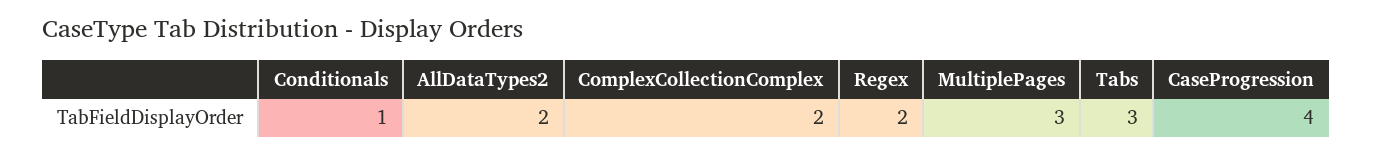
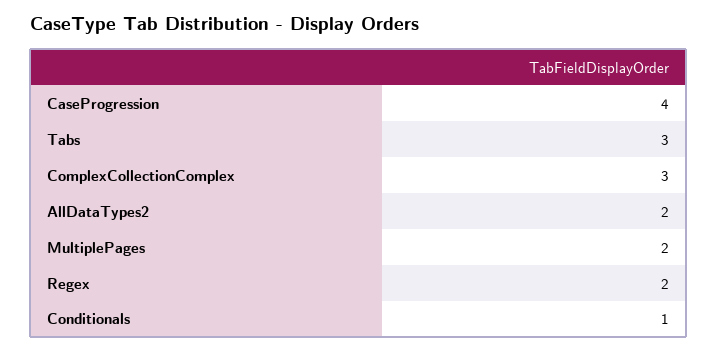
  {
    "Conditionals": 1,
    "AllDataTypes2": 2,
-   "ComplexCollectionComplex": 2,
+   "ComplexCollectionComplex": 3,
    "Regex": 2,
-   "MultiplePages": 3,
+   "MultiplePages": 2,
    "Tabs": 3,
    "CaseProgression": 4
  }

